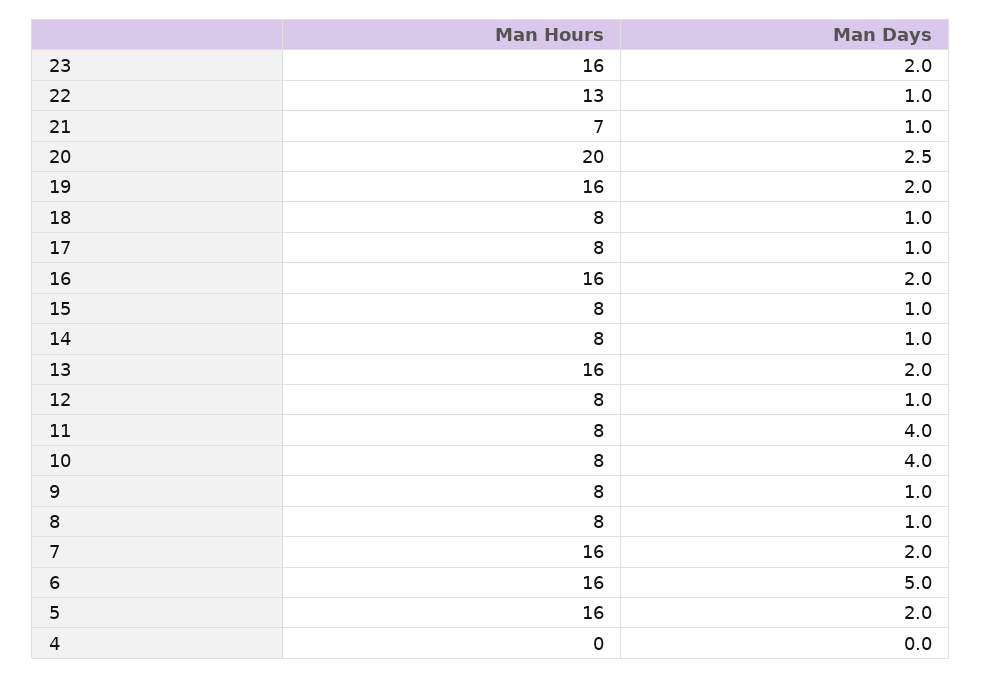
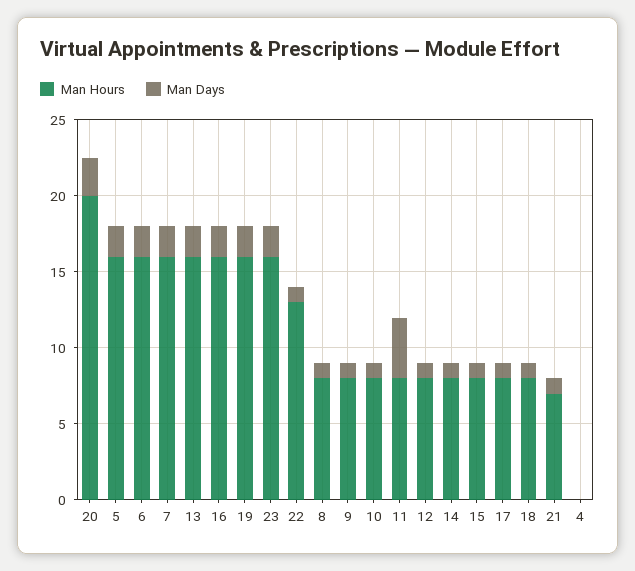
  {
    "Man Hours": {
      "23": 16,
      "22": 13,
      "21": 7,
      "20": 20,
      "19": 16,
      "18": 8,
      "17": 8,
      "16": 16,
      "15": 8,
      "14": 8,
      "13": 16,
      "12": 8,
      "11": 8,
      "10": 8,
      "9": 8,
      "8": 8,
      "7": 16,
      "6": 16,
      "5": 16,
      "4": 0
    },
    "Man Days": {
      "23": 2,
      "22": 1,
      "21": 1,
      "20": 2.5,
      "19": 2,
      "18": 1,
      "17": 1,
      "16": 2,
      "15": 1,
      "14": 1,
      "13": 2,
      "12": 1,
      "11": 4,
-     "10": 4,
+     "10": 1,
      "9": 1,
      "8": 1,
      "7": 2,
-     "6": 5,
+     "6": 2,
      "5": 2,
      "4": 0
    }
  }

